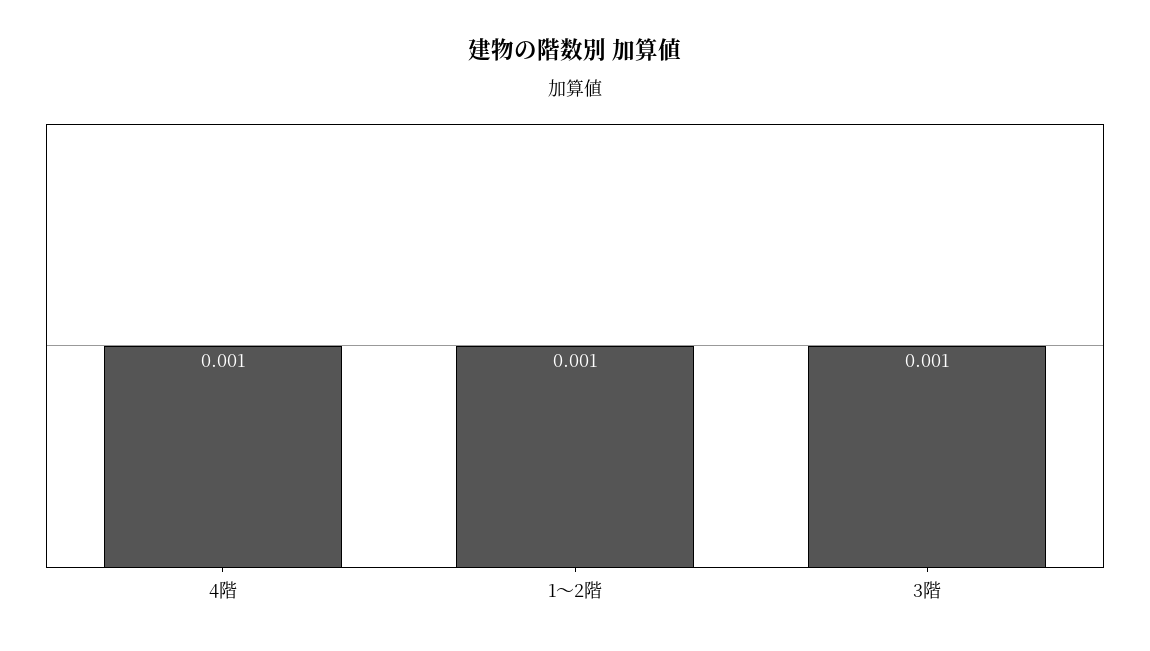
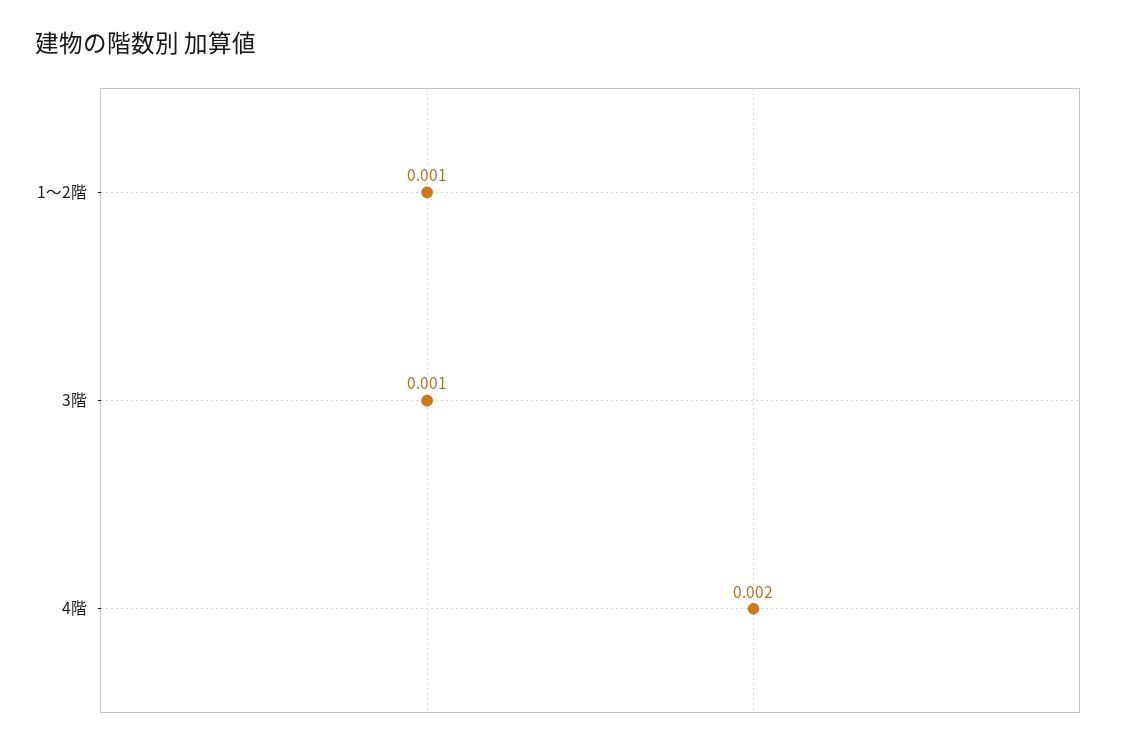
  {
-   "4階": 0.001,
+   "4階": 0.002,
    "1～2階": 0.001,
    "3階": 0.001
  }

